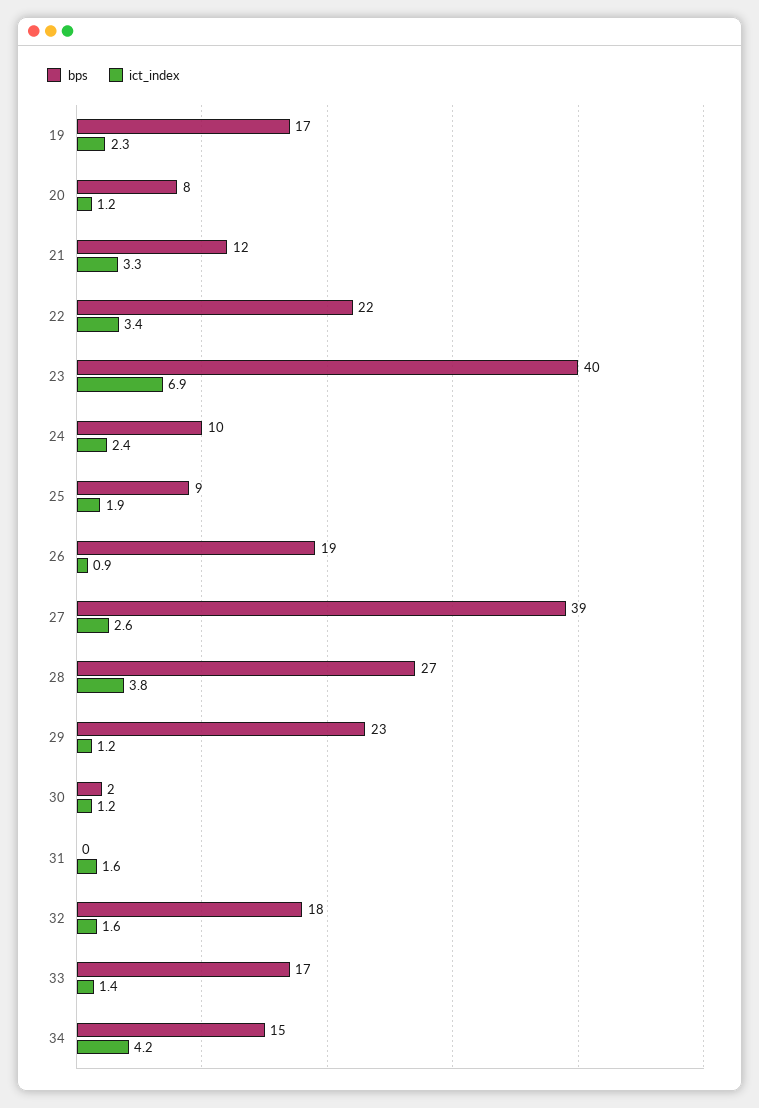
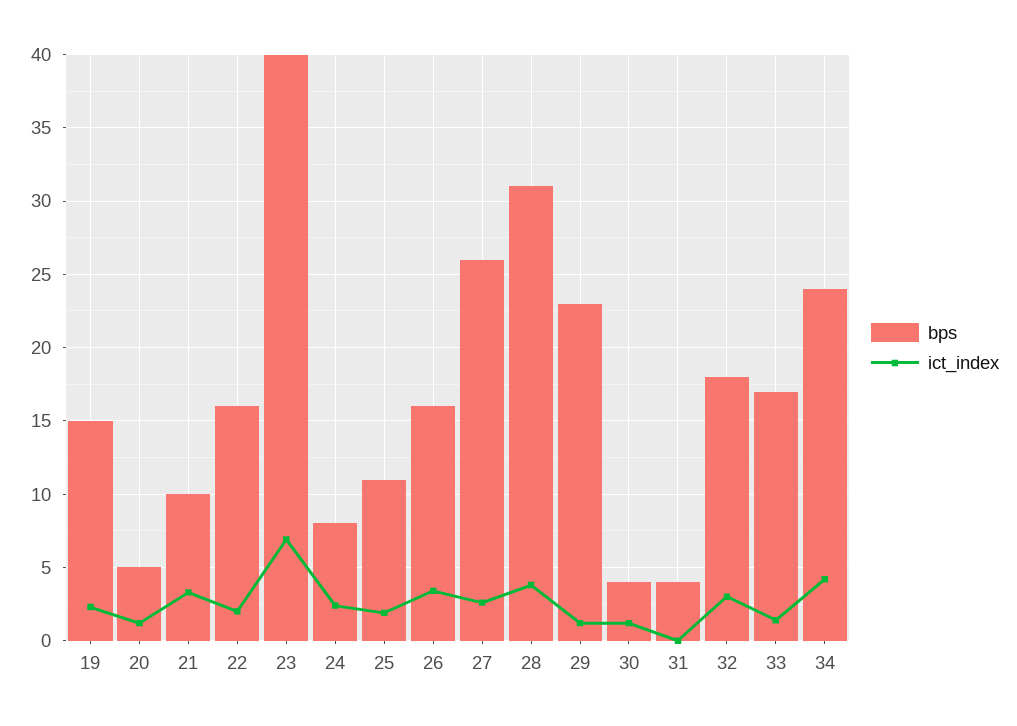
  {
    "bps": {
-     "19": 17,
+     "19": 15,
-     "20": 8,
+     "20": 5,
-     "21": 12,
+     "21": 10,
-     "22": 22,
+     "22": 16,
      "23": 40,
-     "24": 10,
+     "24": 8,
-     "25": 9,
+     "25": 11,
-     "26": 19,
+     "26": 16,
-     "27": 39,
+     "27": 26,
-     "28": 27,
+     "28": 31,
      "29": 23,
-     "30": 2,
+     "30": 4,
-     "31": 0,
+     "31": 4,
      "32": 18,
      "33": 17,
-     "34": 15
+     "34": 24
    },
    "ict_index": {
      "19": 2.3,
      "20": 1.2,
      "21": 3.3,
-     "22": 3.4,
+     "22": 2,
      "23": 6.9,
      "24": 2.4,
      "25": 1.9,
-     "26": 0.9,
+     "26": 3.5,
      "27": 2.6,
      "28": 3.8,
      "29": 1.2,
      "30": 1.2,
-     "31": 1.6,
+     "31": 0,
-     "32": 1.6,
+     "32": 3,
      "33": 1.4,
      "34": 4.2
    }
  }

